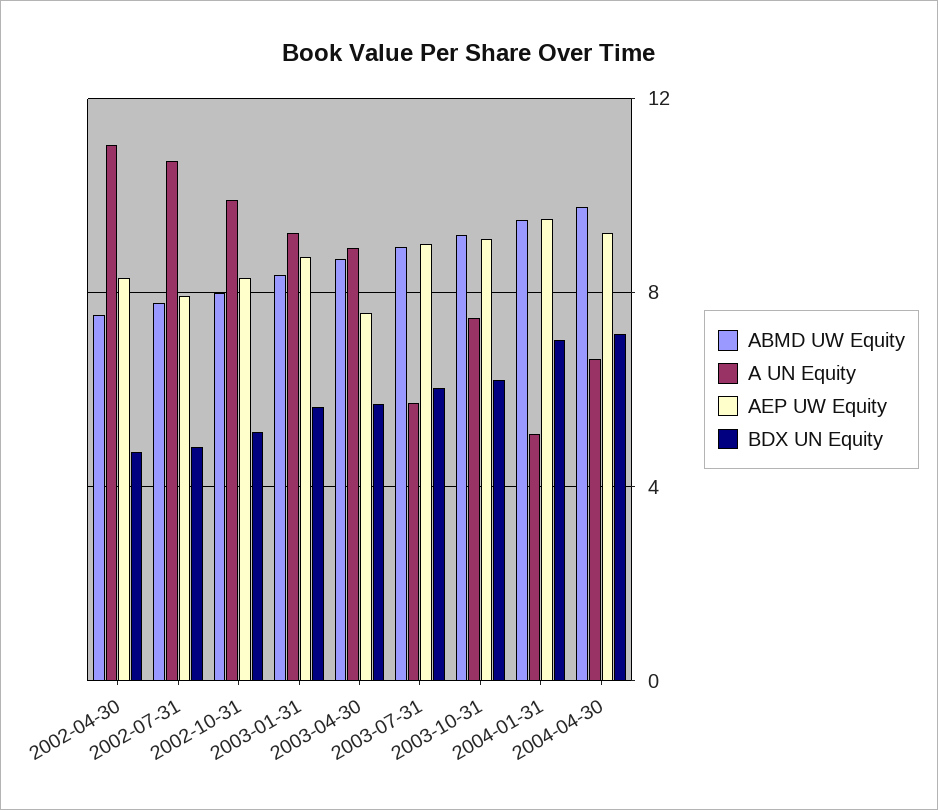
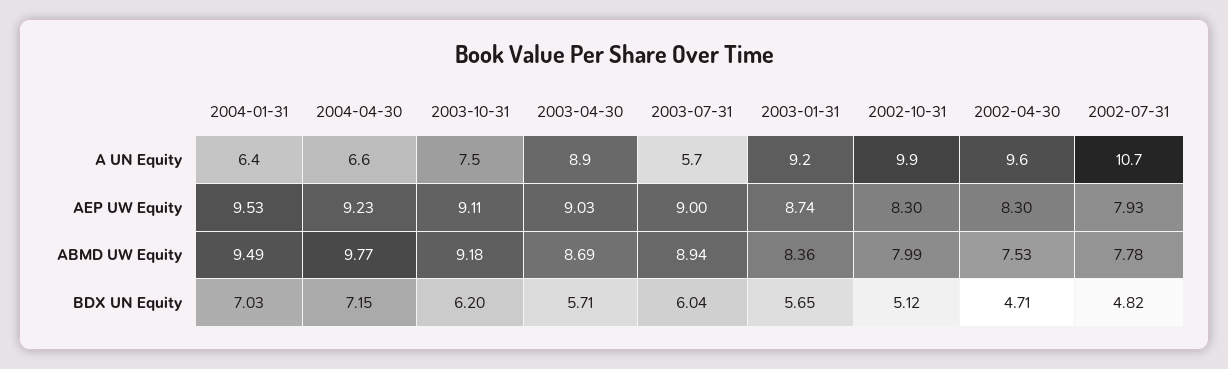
  {
    "ABMD UW Equity": {
      "2002-04-30": 7.53,
      "2002-07-31": 7.78,
      "2002-10-31": 7.99,
      "2003-01-31": 8.36,
      "2003-04-30": 8.69,
      "2003-07-31": 8.94,
      "2003-10-31": 9.18,
      "2004-01-31": 9.49,
      "2004-04-30": 9.77
    },
    "A UN Equity": {
-     "2002-04-30": 11,
+     "2002-04-30": 9.6,
      "2002-07-31": 10.7,
      "2002-10-31": 9.9,
      "2003-01-31": 9.2,
      "2003-04-30": 8.9,
      "2003-07-31": 5.7,
      "2003-10-31": 7.5,
-     "2004-01-31": 5,
+     "2004-01-31": 6.4,
      "2004-04-30": 6.6
    },
    "AEP UW Equity": {
      "2002-04-30": 8.3,
      "2002-07-31": 7.93,
      "2002-10-31": 8.3,
      "2003-01-31": 8.74,
-     "2003-04-30": 7.5,
+     "2003-04-30": 9.03,
      "2003-07-31": 9,
      "2003-10-31": 9.11,
      "2004-01-31": 9.53,
      "2004-04-30": 9.23
    },
    "BDX UN Equity": {
      "2002-04-30": 4.71,
      "2002-07-31": 4.82,
      "2002-10-31": 5.12,
      "2003-01-31": 5.65,
      "2003-04-30": 5.71,
      "2003-07-31": 6.04,
      "2003-10-31": 6.2,
      "2004-01-31": 7.03,
      "2004-04-30": 7.15
    }
  }

